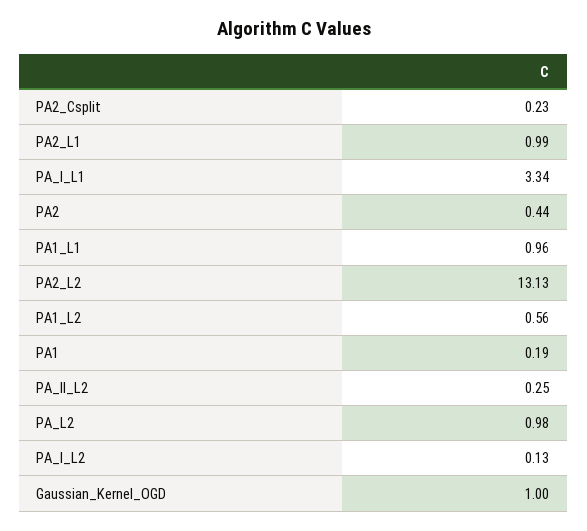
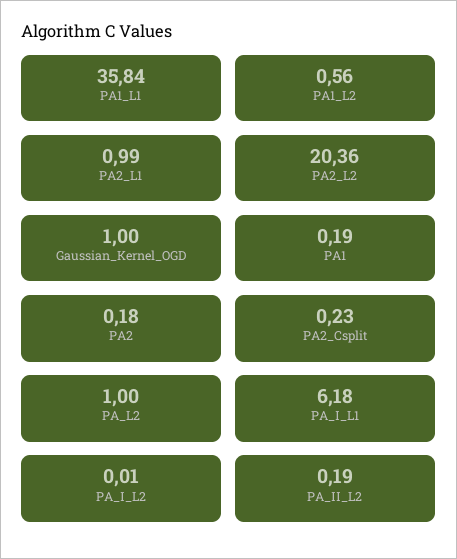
  {
    "PA2_Csplit": 0.23,
    "PA2_L1": 0.99,
-   "PA_I_L1": 3.34,
+   "PA_I_L1": 6.18,
-   "PA2": 0.44,
+   "PA2": 0.18,
-   "PA1_L1": 0.96,
+   "PA1_L1": 35.84,
-   "PA2_L2": 13.13,
+   "PA2_L2": 20.36,
    "PA1_L2": 0.56,
    "PA1": 0.19,
-   "PA_II_L2": 0.25,
+   "PA_II_L2": 0.19,
-   "PA_L2": 0.98,
+   "PA_L2": 1,
-   "PA_I_L2": 0.13,
+   "PA_I_L2": 0.01,
    "Gaussian_Kernel_OGD": 1
  }

